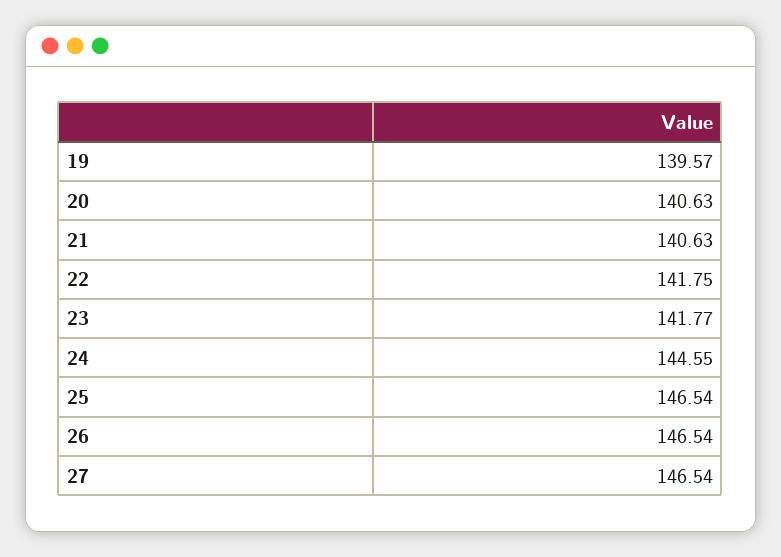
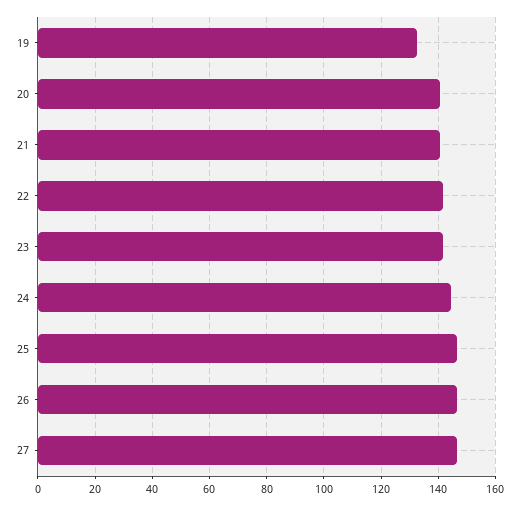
  {
-   "19": 139.57,
+   "19": 132.5,
    "20": 140.63,
    "21": 140.63,
    "22": 141.75,
    "23": 141.77,
    "24": 144.55,
    "25": 146.54,
    "26": 146.54,
    "27": 146.54
  }

